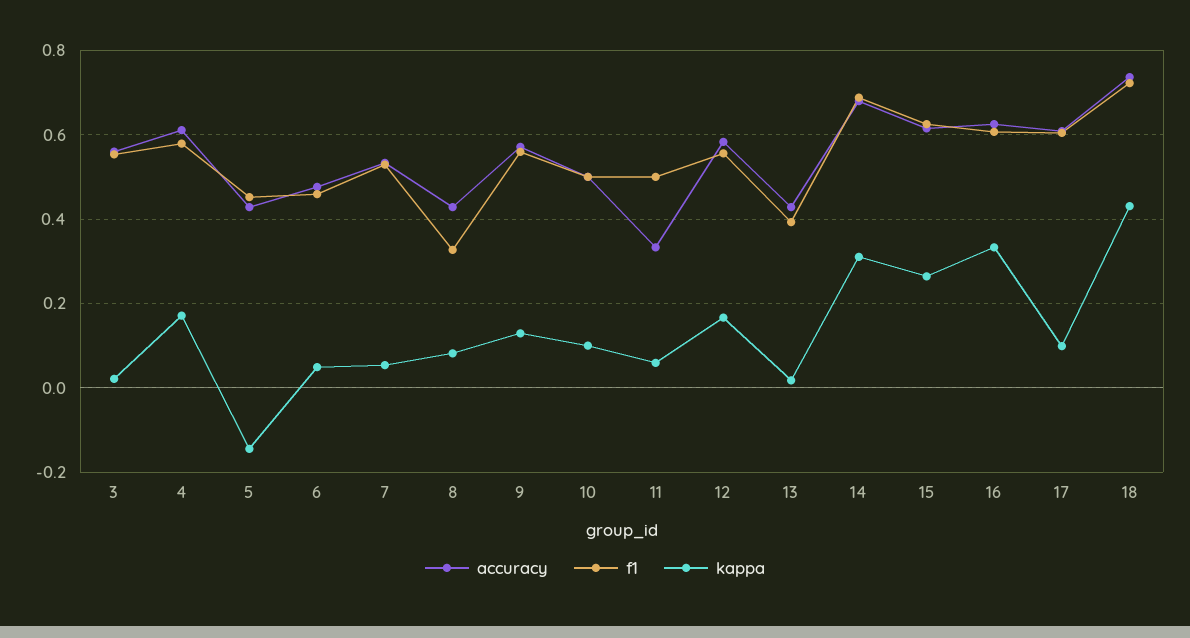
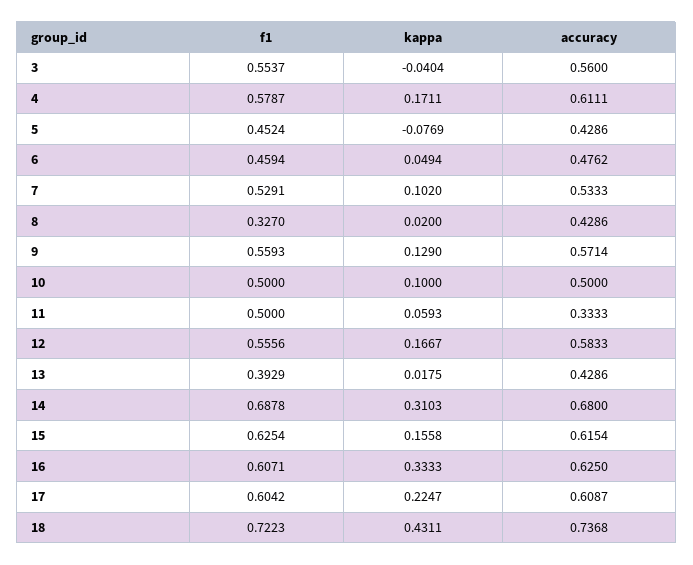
  {
    "accuracy": {
      "3": 0.56,
      "4": 0.6111,
      "5": 0.4286,
      "6": 0.4762,
      "7": 0.5333,
      "8": 0.4286,
      "9": 0.5714,
      "10": 0.5,
      "11": 0.3333,
      "12": 0.5833,
      "13": 0.4286,
      "14": 0.68,
      "15": 0.6154,
      "16": 0.625,
      "17": 0.6087,
      "18": 0.7368
    },
    "f1": {
      "3": 0.5537,
      "4": 0.5787,
      "5": 0.4524,
      "6": 0.4594,
      "7": 0.5291,
      "8": 0.327,
      "9": 0.5593,
      "10": 0.5,
      "11": 0.5,
      "12": 0.5556,
      "13": 0.3929,
      "14": 0.6878,
      "15": 0.6254,
      "16": 0.6071,
      "17": 0.6042,
      "18": 0.7223
    },
    "kappa": {
-     "3": 0.02,
+     "3": -0.0404,
      "4": 0.1711,
-     "5": -0.14,
+     "5": -0.0769,
      "6": 0.0494,
-     "7": 0.06,
+     "7": 0.102,
-     "8": 0.08,
+     "8": 0.02,
      "9": 0.129,
      "10": 0.1,
      "11": 0.0593,
      "12": 0.1667,
      "13": 0.0175,
      "14": 0.3103,
-     "15": 0.26,
+     "15": 0.1558,
      "16": 0.3333,
-     "17": 0.1,
+     "17": 0.2247,
      "18": 0.4311
    }
  }

